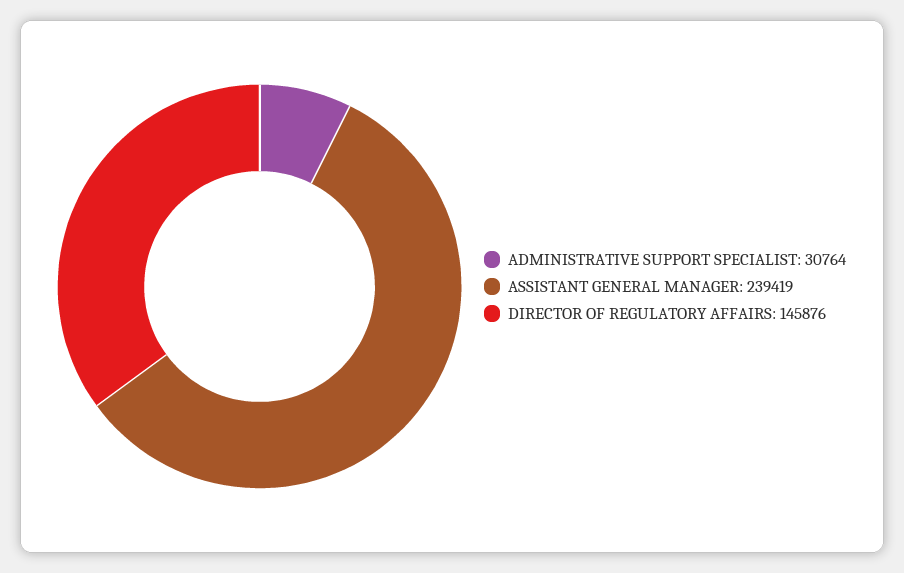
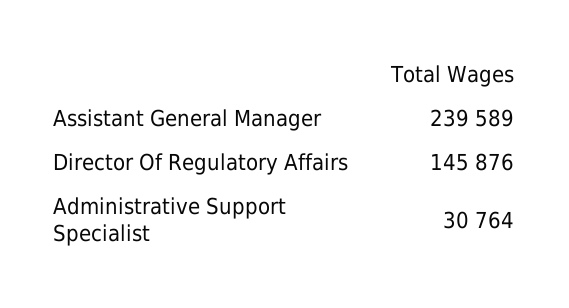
  {
    "ADMINISTRATIVE SUPPORT SPECIALIST": 30764,
-   "ASSISTANT GENERAL MANAGER": 239419,
+   "ASSISTANT GENERAL MANAGER": 239589,
    "DIRECTOR OF REGULATORY AFFAIRS": 145876
  }

